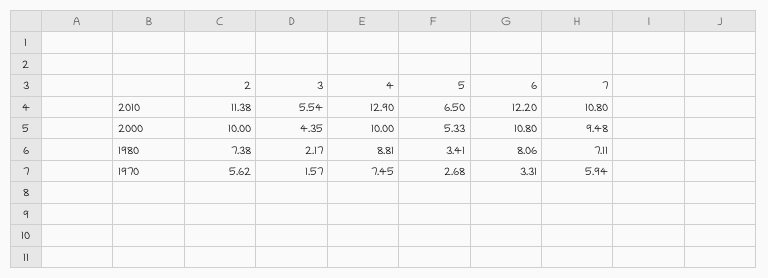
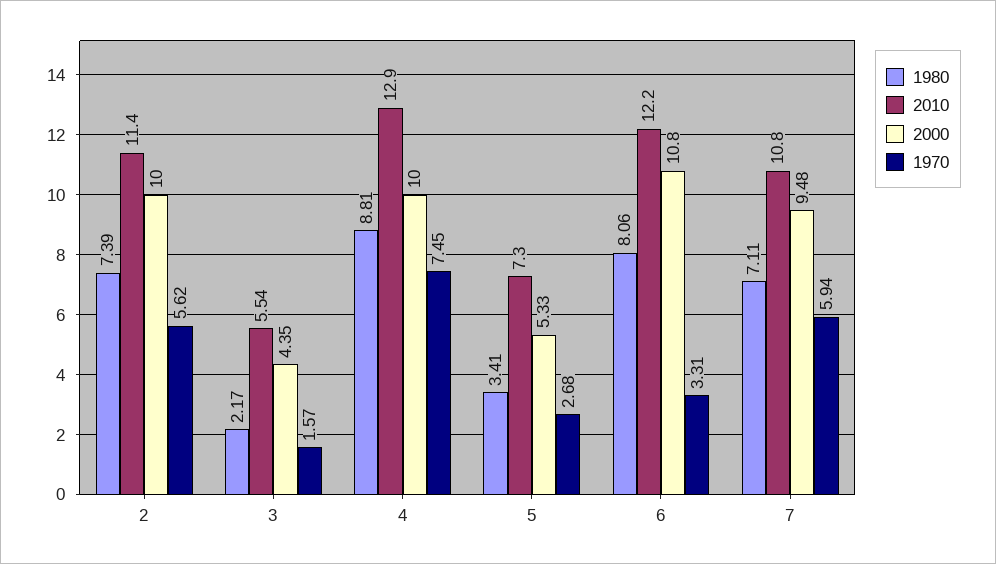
  {
    "2010": {
-     "2": 11.38,
+     "2": 11.4,
      "3": 5.54,
      "4": 12.9,
-     "5": 6.5,
+     "5": 7.3,
      "6": 12.2,
      "7": 10.8
    },
    "2000": {
      "2": 10,
      "3": 4.35,
      "4": 10,
      "5": 5.33,
      "6": 10.8,
      "7": 9.48
    },
    "1980": {
-     "2": 7.38,
+     "2": 7.39,
      "3": 2.17,
      "4": 8.81,
      "5": 3.41,
      "6": 8.06,
      "7": 7.11
    },
    "1970": {
      "2": 5.62,
      "3": 1.57,
      "4": 7.45,
      "5": 2.68,
      "6": 3.31,
      "7": 5.94
    }
  }

